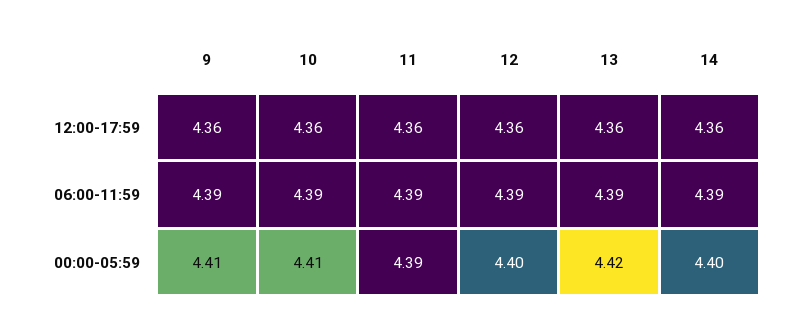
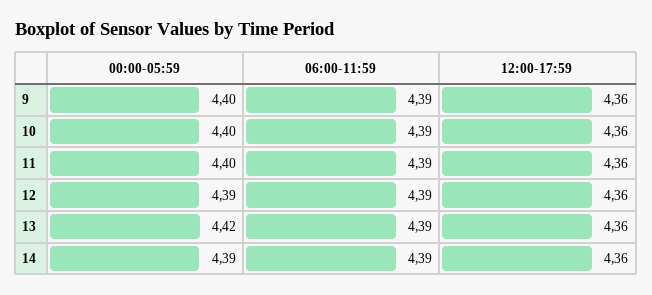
  {
    "9": {
      "12:00-17:59": 4.36,
      "06:00-11:59": 4.39,
-     "00:00-05:59": 4.41
+     "00:00-05:59": 4.4
    },
    "10": {
      "12:00-17:59": 4.36,
      "06:00-11:59": 4.39,
-     "00:00-05:59": 4.41
+     "00:00-05:59": 4.4
    },
    "11": {
      "12:00-17:59": 4.36,
      "06:00-11:59": 4.39,
-     "00:00-05:59": 4.39
+     "00:00-05:59": 4.4
    },
    "12": {
      "12:00-17:59": 4.36,
      "06:00-11:59": 4.39,
-     "00:00-05:59": 4.4
+     "00:00-05:59": 4.39
    },
    "13": {
      "12:00-17:59": 4.36,
      "06:00-11:59": 4.39,
      "00:00-05:59": 4.42
    },
    "14": {
      "12:00-17:59": 4.36,
      "06:00-11:59": 4.39,
-     "00:00-05:59": 4.4
+     "00:00-05:59": 4.39
    }
  }

